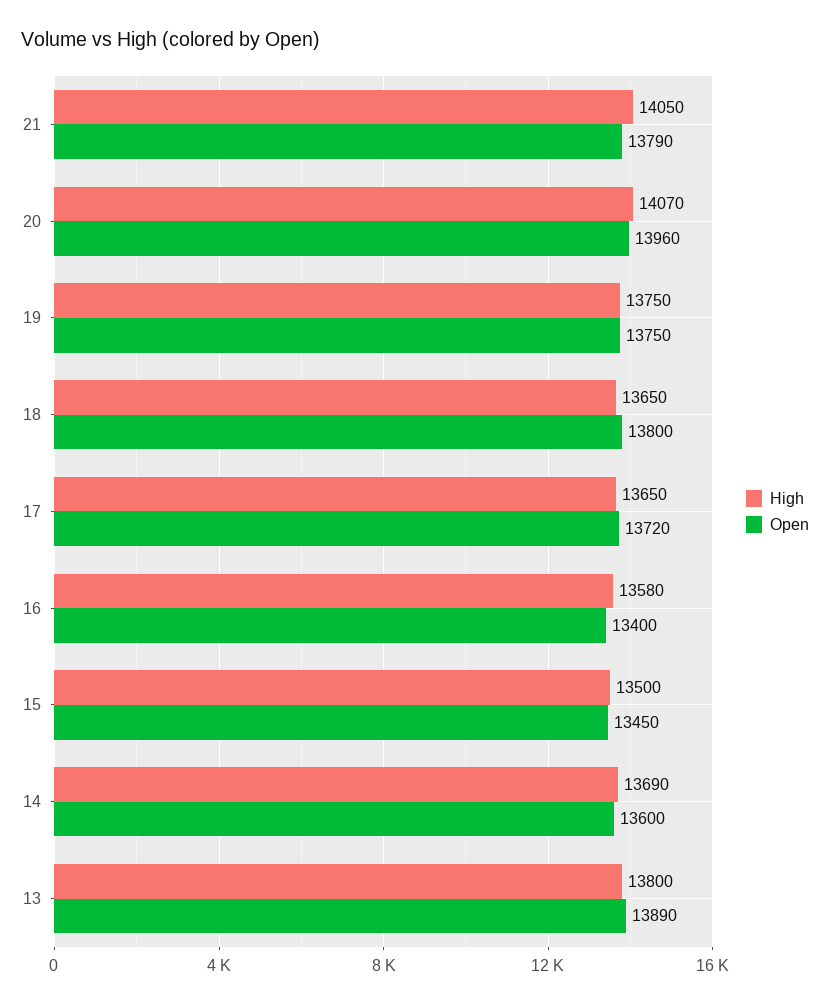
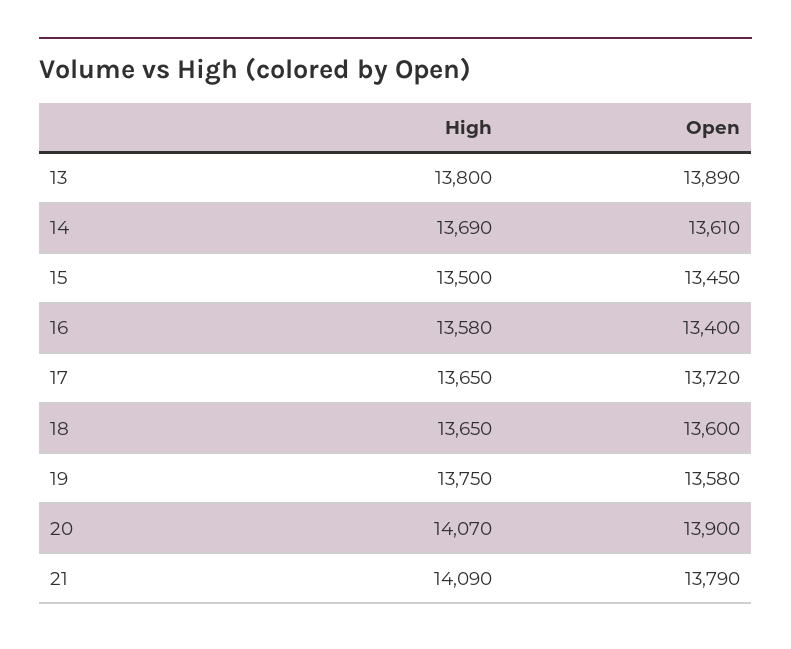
  {
    "High": {
-     "21": 14050,
+     "21": 14090,
      "20": 14070,
      "19": 13750,
      "18": 13650,
      "17": 13650,
      "16": 13580,
      "15": 13500,
      "14": 13690,
      "13": 13800
    },
    "Open": {
      "21": 13790,
-     "20": 13960,
+     "20": 13900,
-     "19": 13750,
+     "19": 13580,
-     "18": 13800,
+     "18": 13600,
      "17": 13720,
      "16": 13400,
      "15": 13450,
-     "14": 13600,
+     "14": 13610,
      "13": 13890
    }
  }

